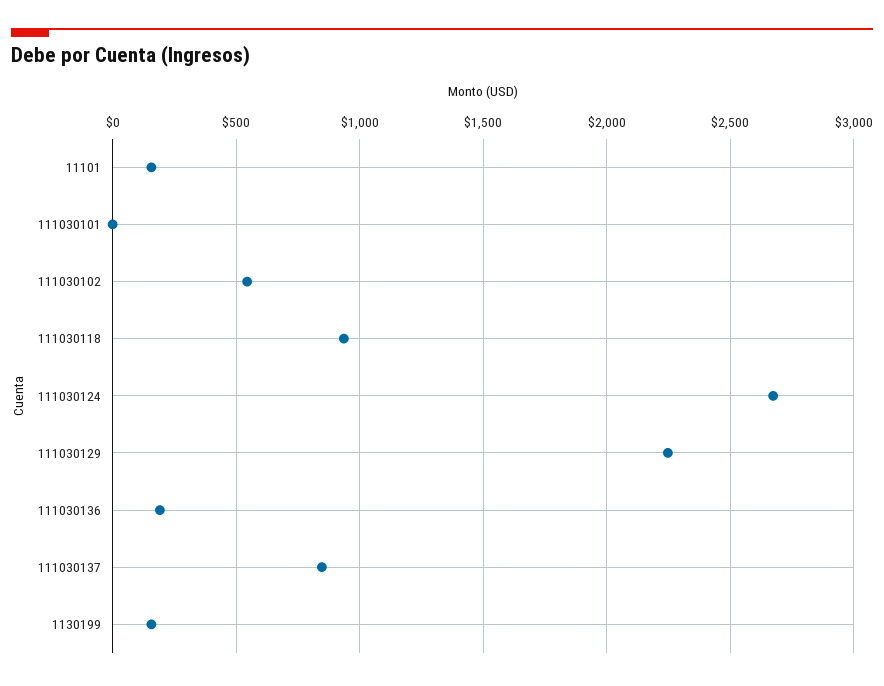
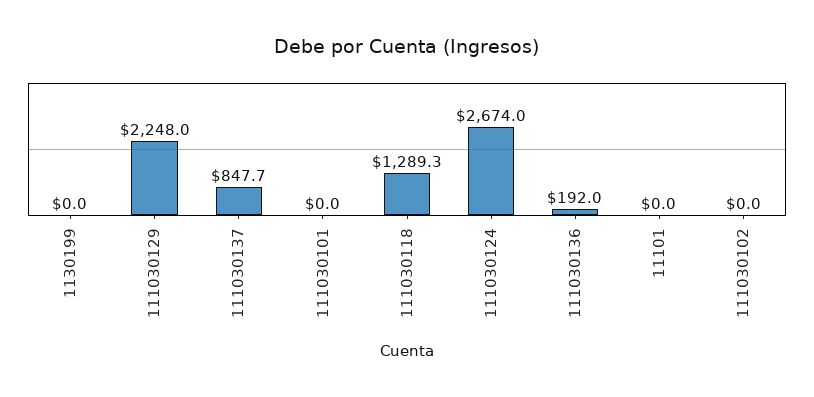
  {
-   "11101": 150,
+   "11101": 0,
    "111030101": 0,
-   "111030102": 550,
+   "111030102": 0,
-   "111030118": 950,
+   "111030118": 1289.3,
    "111030124": 2674,
    "111030129": 2248,
    "111030136": 192,
    "111030137": 847.7,
-   "1130199": 150
+   "1130199": 0
  }

